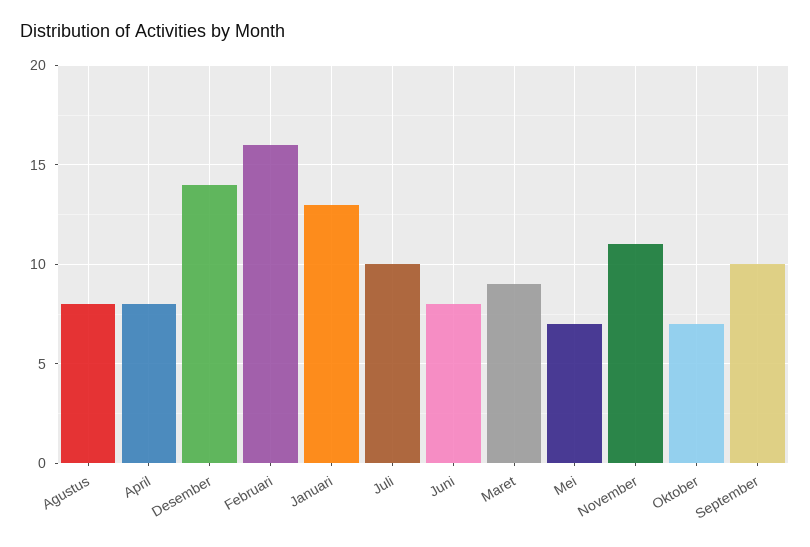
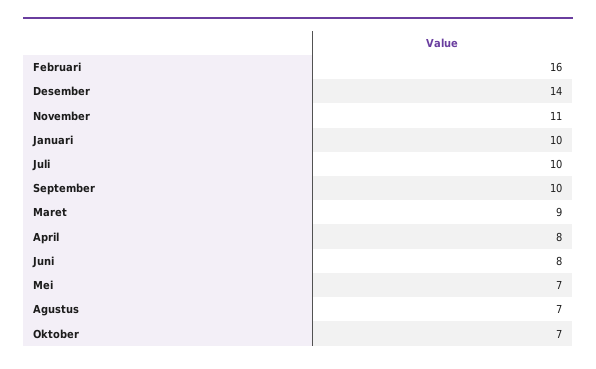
  {
-   "Agustus": 8,
+   "Agustus": 7,
    "April": 8,
    "Desember": 14,
    "Februari": 16,
-   "Januari": 13,
+   "Januari": 10,
    "Juli": 10,
    "Juni": 8,
    "Maret": 9,
    "Mei": 7,
    "November": 11,
    "Oktober": 7,
    "September": 10
  }

